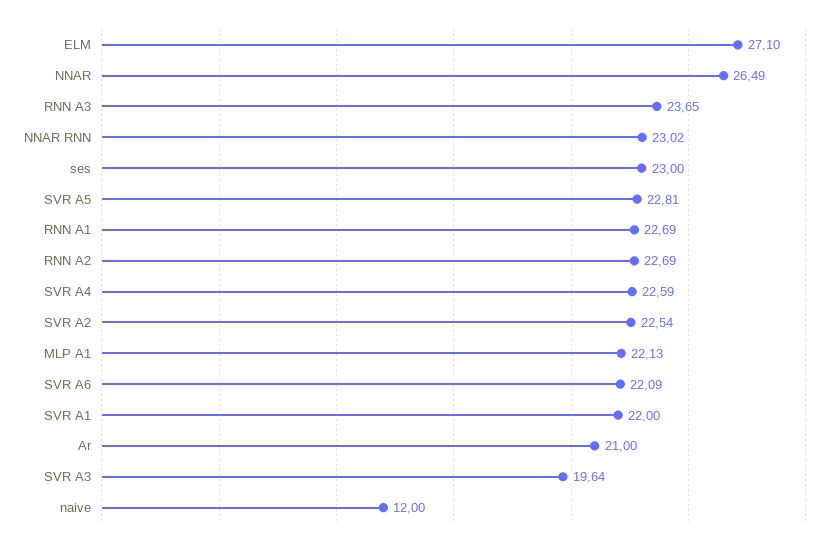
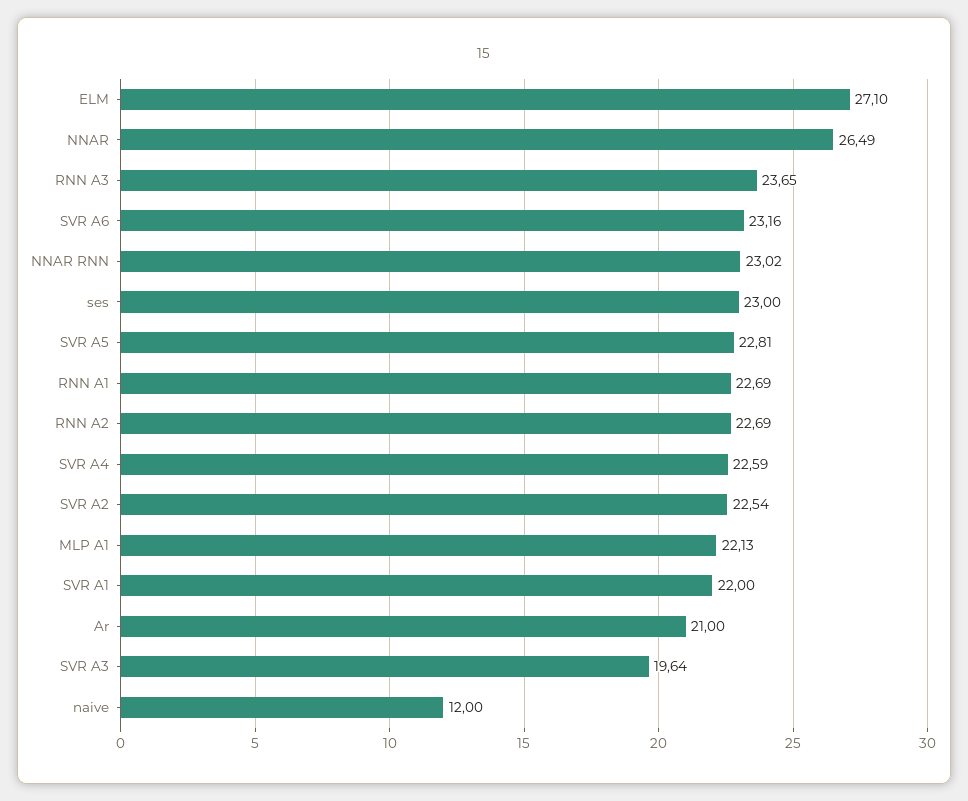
  {
    "ELM": 27.1,
    "NNAR": 26.49,
    "RNN A3": 23.65,
    "NNAR RNN": 23.02,
    "ses": 23,
    "SVR A5": 22.81,
    "RNN A1": 22.69,
    "RNN A2": 22.69,
    "SVR A4": 22.59,
    "SVR A2": 22.54,
    "MLP A1": 22.13,
-   "SVR A6": 22.09,
+   "SVR A6": 23.16,
    "SVR A1": 22,
    "Ar": 21,
    "SVR A3": 19.64,
    "naive": 12
  }

